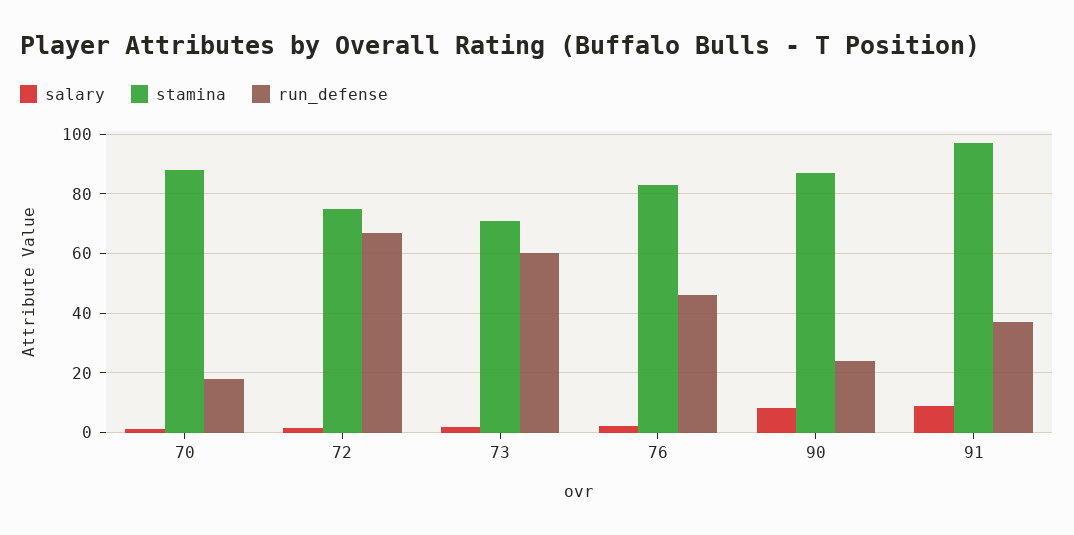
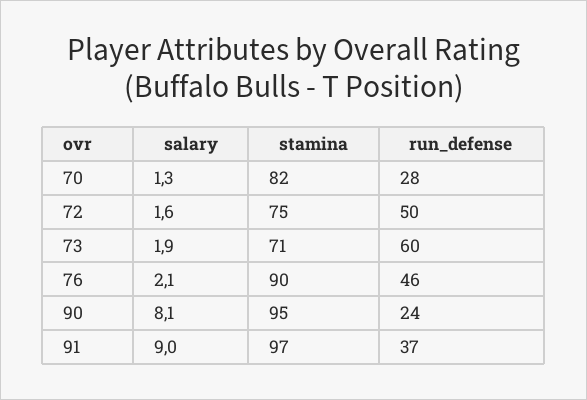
  {
    "salary": {
      "70": 1.3,
      "72": 1.6,
      "73": 1.9,
      "76": 2.1,
      "90": 8.1,
      "91": 9
    },
    "stamina": {
-     "70": 87.5,
+     "70": 82,
      "72": 75,
      "73": 71,
-     "76": 82.5,
+     "76": 90,
-     "90": 87.5,
+     "90": 95,
      "91": 97
    },
    "run_defense": {
-     "70": 17.5,
+     "70": 28,
-     "72": 67.5,
+     "72": 50,
      "73": 60,
      "76": 46,
      "90": 24,
      "91": 37
    }
  }

